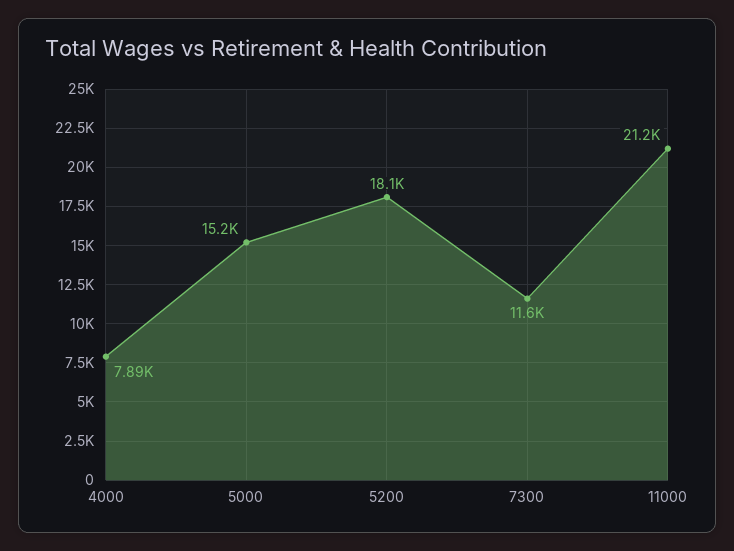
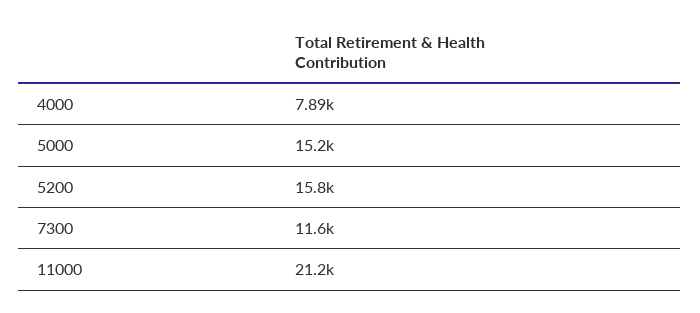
  {
    "4000": 7890,
    "5000": 15200,
-   "5200": 18100,
+   "5200": 15800,
    "7300": 11600,
    "11000": 21200
  }

